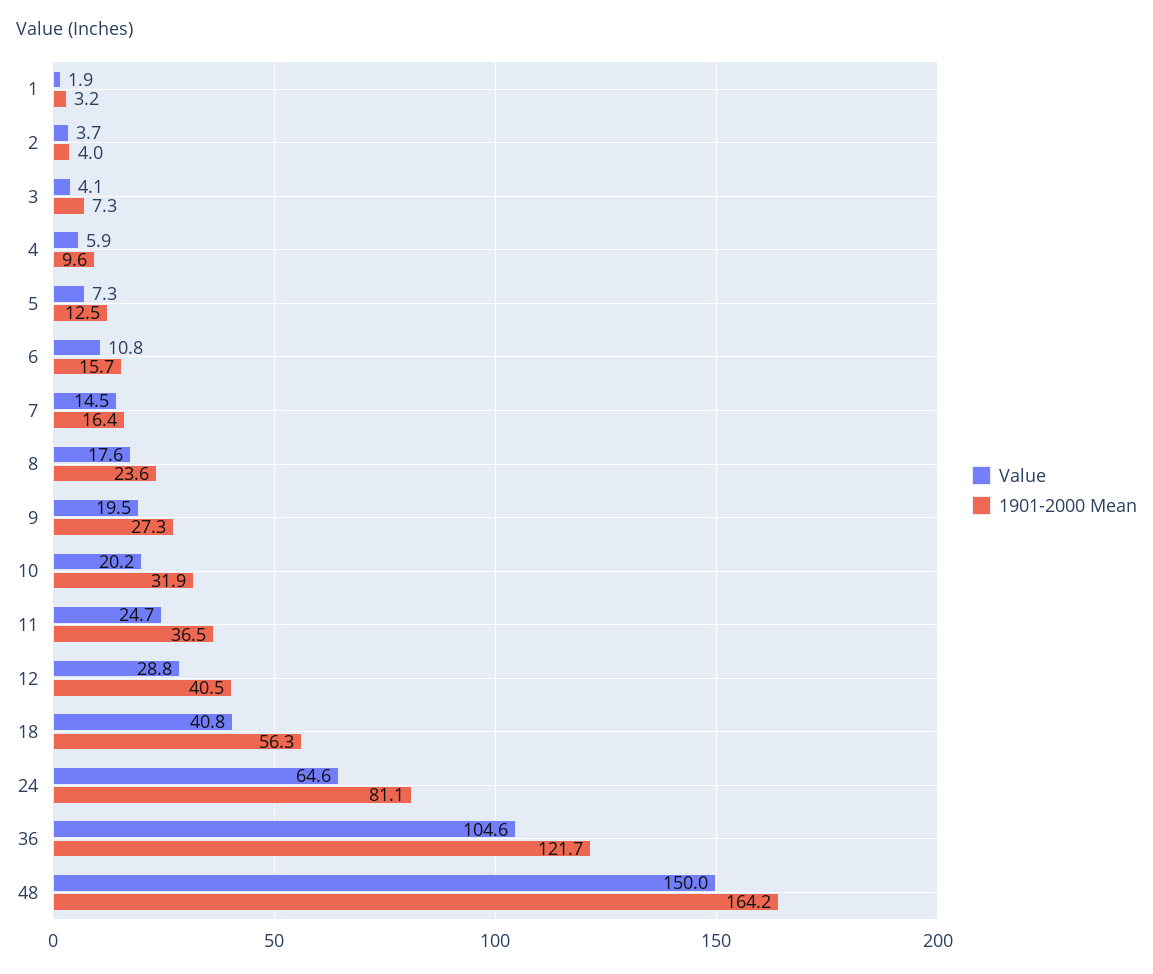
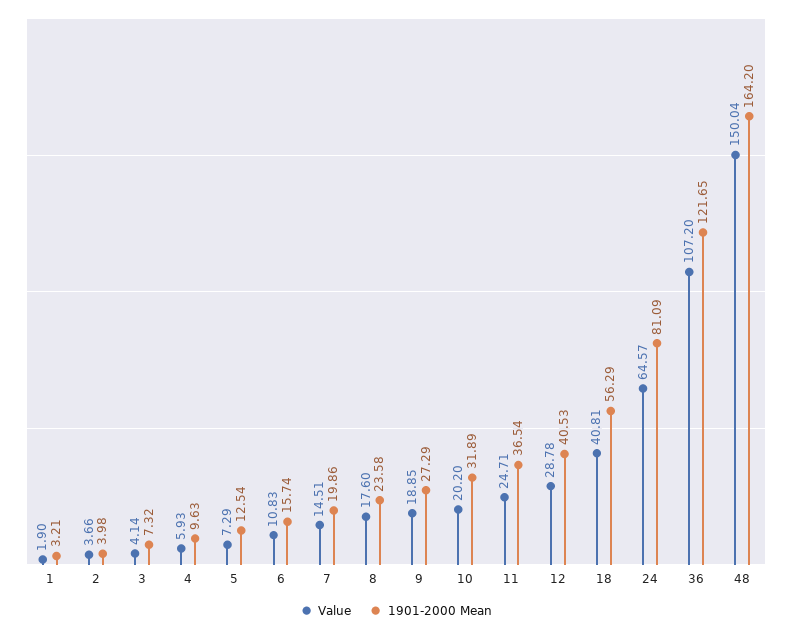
  {
    "Value": {
      "1": 1.9,
      "2": 3.66,
      "3": 4.14,
      "4": 5.93,
      "5": 7.29,
      "6": 10.83,
      "7": 14.51,
      "8": 17.6,
-     "9": 19.5,
+     "9": 18.85,
      "10": 20.2,
      "11": 24.71,
      "12": 28.78,
      "18": 40.81,
      "24": 64.57,
-     "36": 104.6,
+     "36": 107.2,
      "48": 150.04
    },
    "1901-2000 Mean": {
      "1": 3.21,
      "2": 3.98,
      "3": 7.32,
      "4": 9.63,
      "5": 12.54,
      "6": 15.74,
-     "7": 16.4,
+     "7": 19.86,
      "8": 23.58,
      "9": 27.29,
      "10": 31.89,
      "11": 36.54,
      "12": 40.53,
      "18": 56.29,
      "24": 81.09,
      "36": 121.65,
      "48": 164.2
    }
  }

